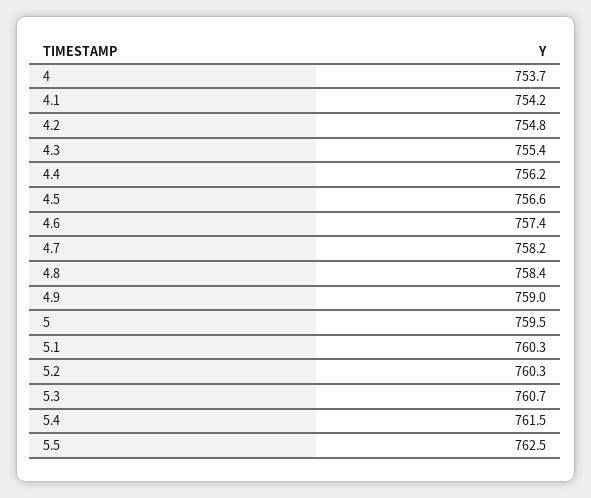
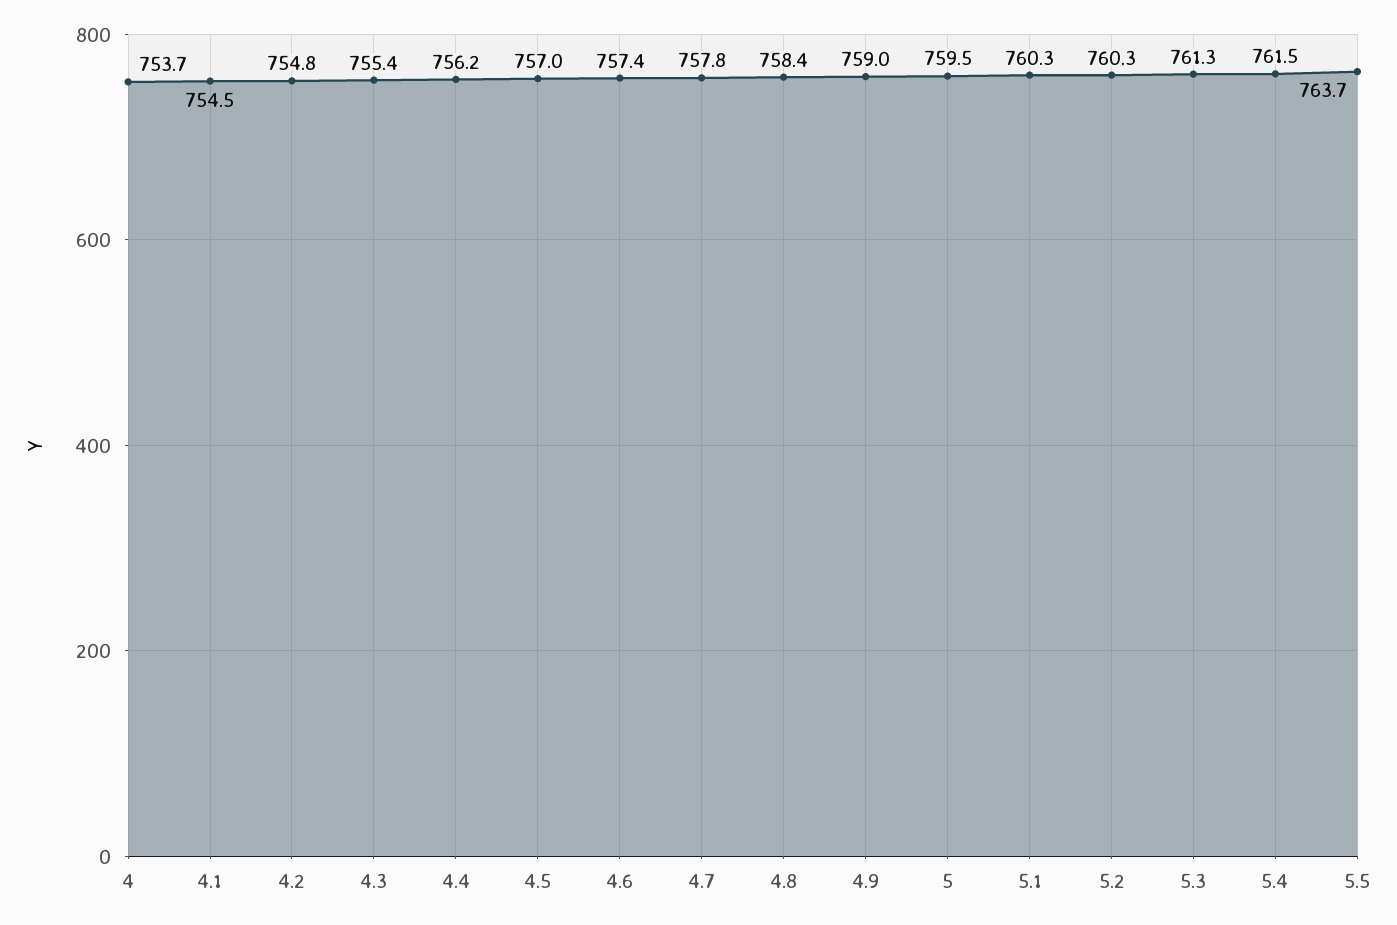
  {
    "4": 753.7,
-   "4.1": 754.2,
+   "4.1": 754.5,
    "4.2": 754.8,
    "4.3": 755.4,
    "4.4": 756.2,
-   "4.5": 756.6,
+   "4.5": 757,
    "4.6": 757.4,
-   "4.7": 758.2,
+   "4.7": 757.8,
    "4.8": 758.4,
    "4.9": 759,
    "5": 759.5,
    "5.1": 760.3,
    "5.2": 760.3,
-   "5.3": 760.7,
+   "5.3": 761.3,
    "5.4": 761.5,
-   "5.5": 762.5
+   "5.5": 763.7
  }

